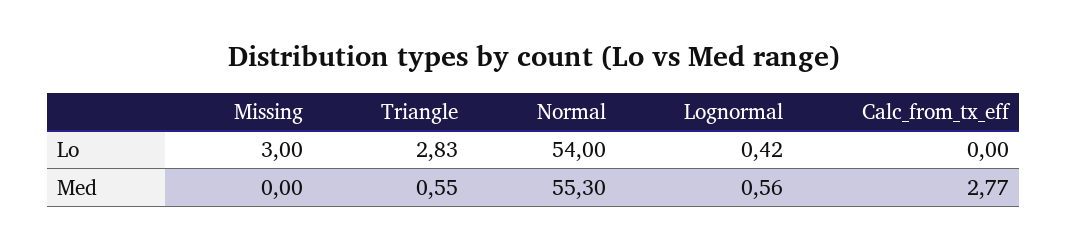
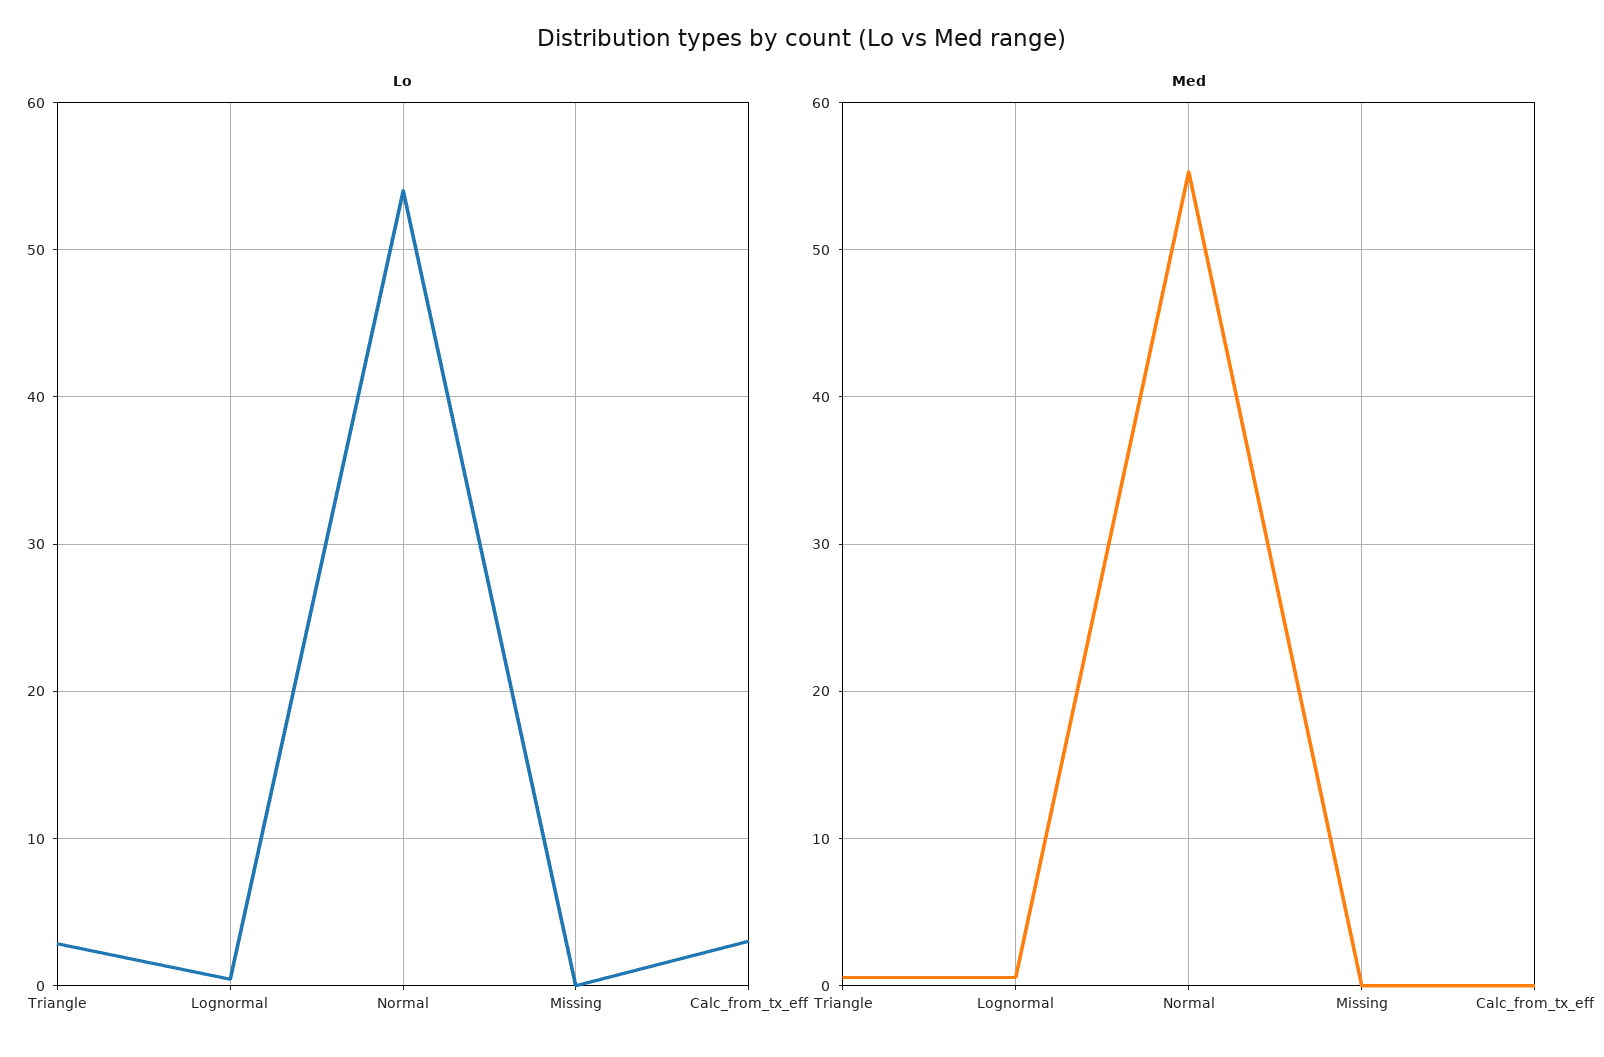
  {
    "Lo": {
-     "Missing": 3,
+     "Missing": 0,
      "Triangle": 2.83,
      "Normal": 54,
      "Lognormal": 0.42,
-     "Calc_from_tx_eff": 0
+     "Calc_from_tx_eff": 3
    },
    "Med": {
      "Missing": 0,
      "Triangle": 0.55,
      "Normal": 55.3,
      "Lognormal": 0.56,
-     "Calc_from_tx_eff": 2.77
+     "Calc_from_tx_eff": 0
    }
  }

